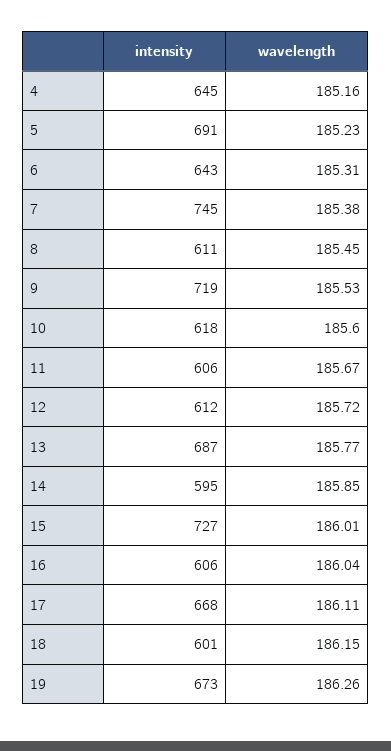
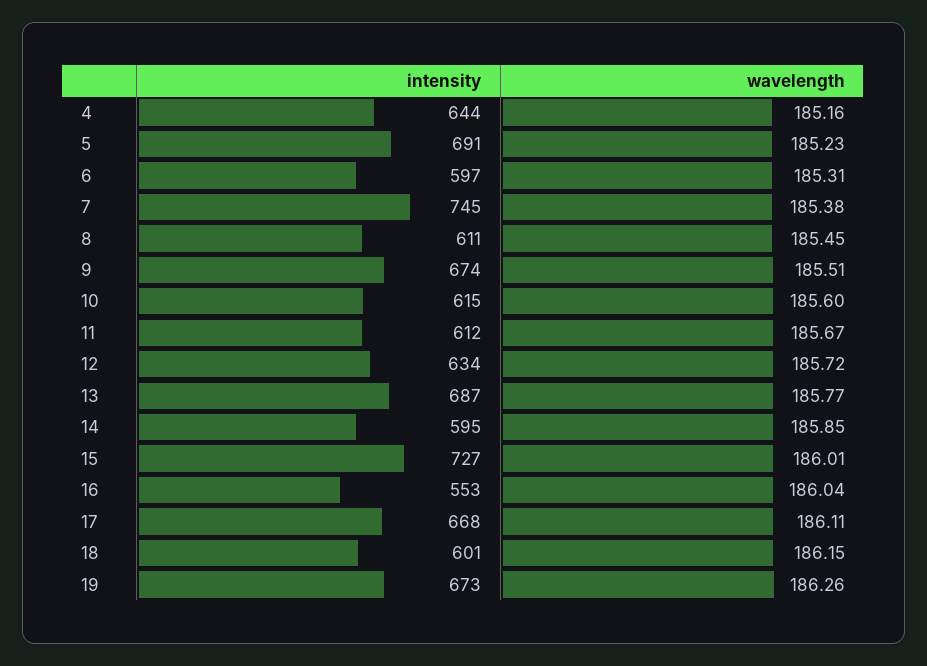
  {
    "intensity": {
-     "4": 645,
+     "4": 644,
      "5": 691,
-     "6": 643,
+     "6": 597,
      "7": 745,
      "8": 611,
-     "9": 719,
+     "9": 674,
-     "10": 618,
+     "10": 615,
-     "11": 606,
+     "11": 612,
-     "12": 612,
+     "12": 634,
      "13": 687,
      "14": 595,
      "15": 727,
-     "16": 606,
+     "16": 553,
      "17": 668,
      "18": 601,
      "19": 673
    },
    "wavelength": {
      "4": 185.16,
      "5": 185.23,
      "6": 185.31,
      "7": 185.38,
      "8": 185.45,
-     "9": 185.53,
+     "9": 185.51,
      "10": 185.6,
      "11": 185.67,
      "12": 185.72,
      "13": 185.77,
      "14": 185.85,
      "15": 186.01,
      "16": 186.04,
      "17": 186.11,
      "18": 186.15,
      "19": 186.26
    }
  }

